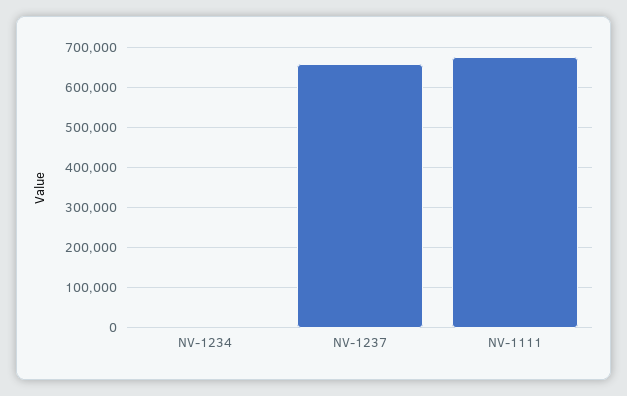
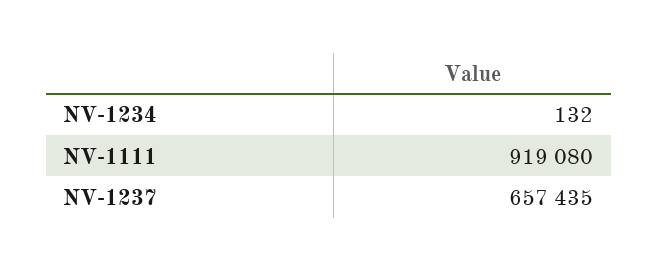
  {
    "NV-1234": 132,
    "NV-1237": 657435,
-   "NV-1111": 680000
+   "NV-1111": 919080
  }

